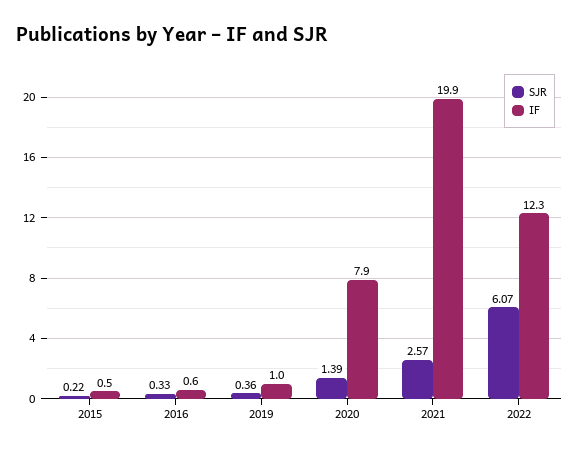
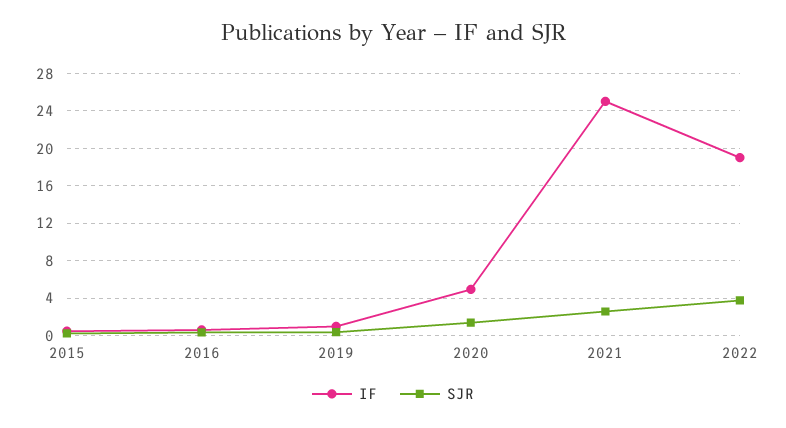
  {
    "SJR": {
      "2015": 0.22,
      "2016": 0.33,
      "2019": 0.36,
      "2020": 1.39,
      "2021": 2.57,
-     "2022": 6.07
+     "2022": 4
    },
    "IF": {
      "2015": 0.5,
      "2016": 0.6,
      "2019": 1,
-     "2020": 7.9,
+     "2020": 5,
-     "2021": 19.9,
+     "2021": 25,
-     "2022": 12.3
+     "2022": 19
    }
  }

